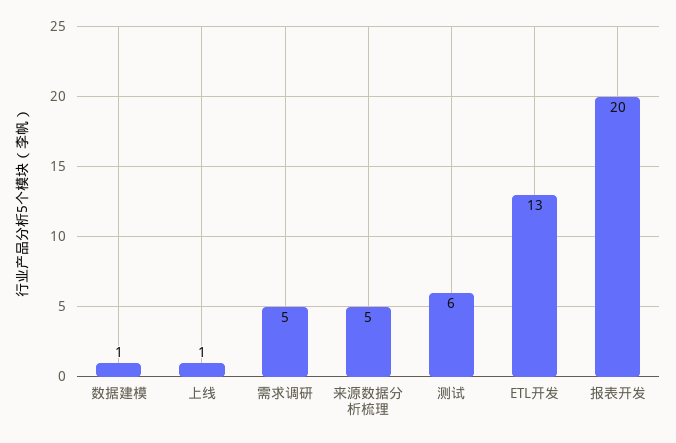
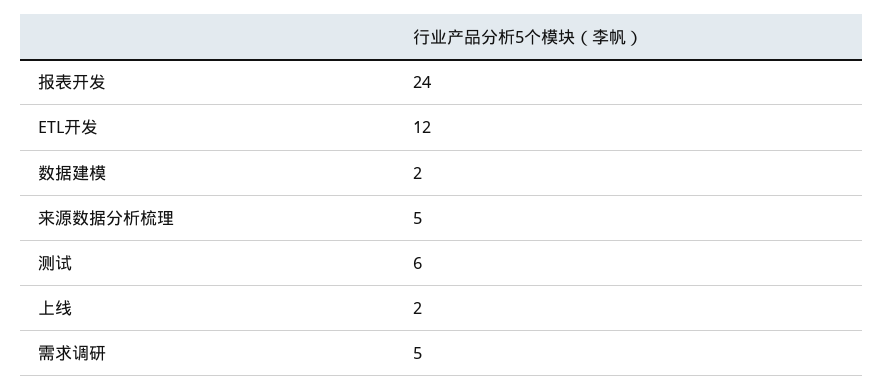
  {
-   "数据建模": 1,
+   "数据建模": 2,
-   "上线": 1,
+   "上线": 2,
    "需求调研": 5,
    "来源数据分析梳理": 5,
    "测试": 6,
-   "ETL开发": 13,
+   "ETL开发": 12,
-   "报表开发": 20
+   "报表开发": 24
  }

